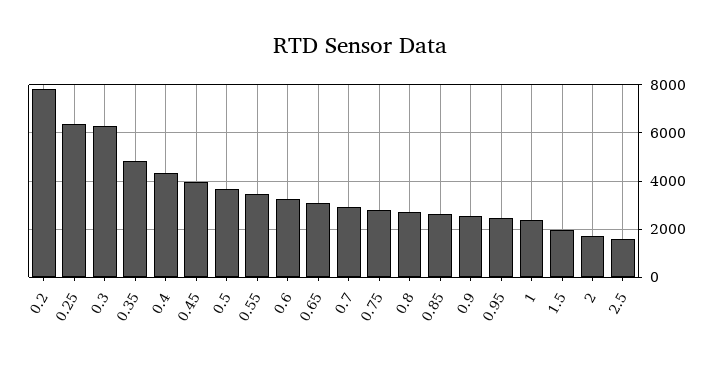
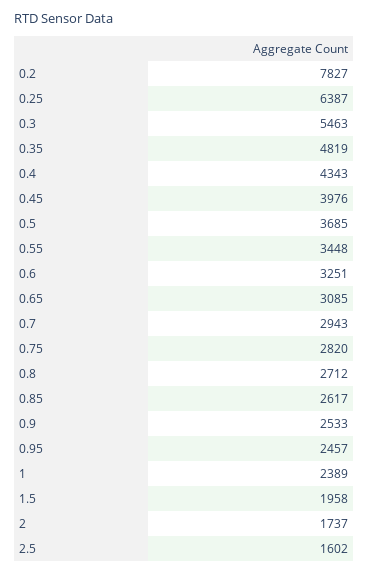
  {
    "0.2": 7827,
    "0.25": 6387,
-   "0.3": 6250,
+   "0.3": 5463,
    "0.35": 4819,
    "0.4": 4343,
    "0.45": 3976,
    "0.5": 3685,
    "0.55": 3448,
    "0.6": 3251,
    "0.65": 3085,
    "0.7": 2943,
    "0.75": 2820,
    "0.8": 2712,
    "0.85": 2617,
    "0.9": 2533,
    "0.95": 2457,
    "1": 2389,
    "1.5": 1958,
    "2": 1737,
    "2.5": 1602
  }

